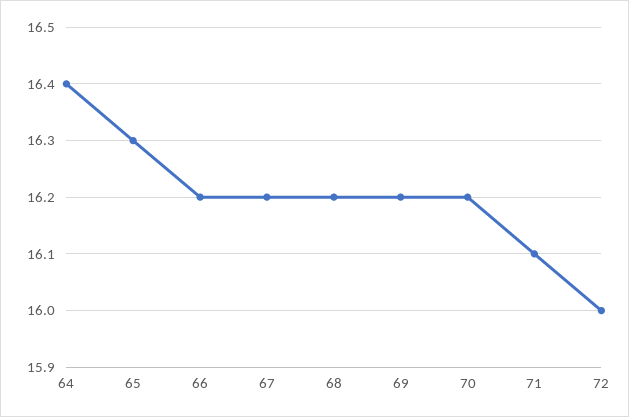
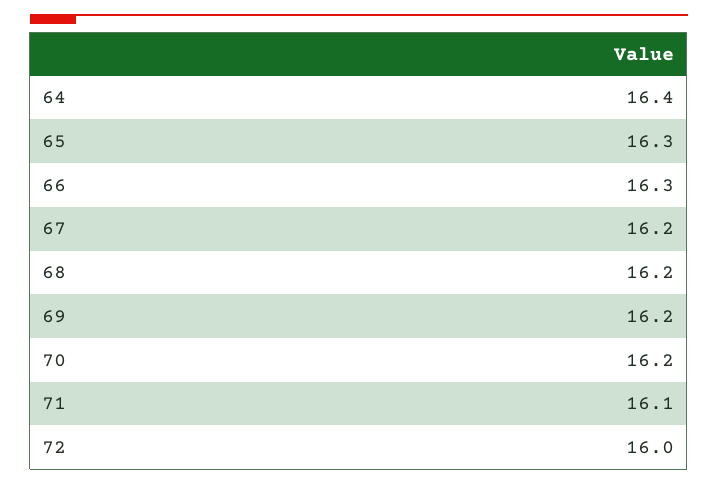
  {
    "64": 16.4,
    "65": 16.3,
-   "66": 16.2,
+   "66": 16.3,
    "67": 16.2,
    "68": 16.2,
    "69": 16.2,
    "70": 16.2,
    "71": 16.1,
    "72": 16
  }

